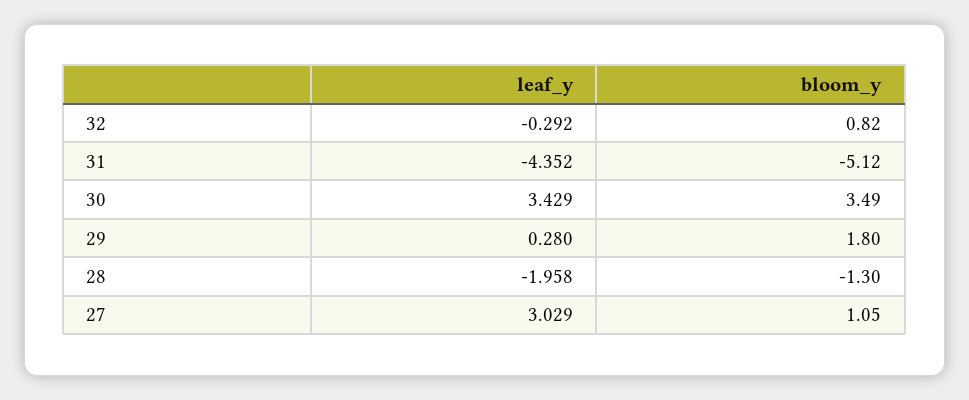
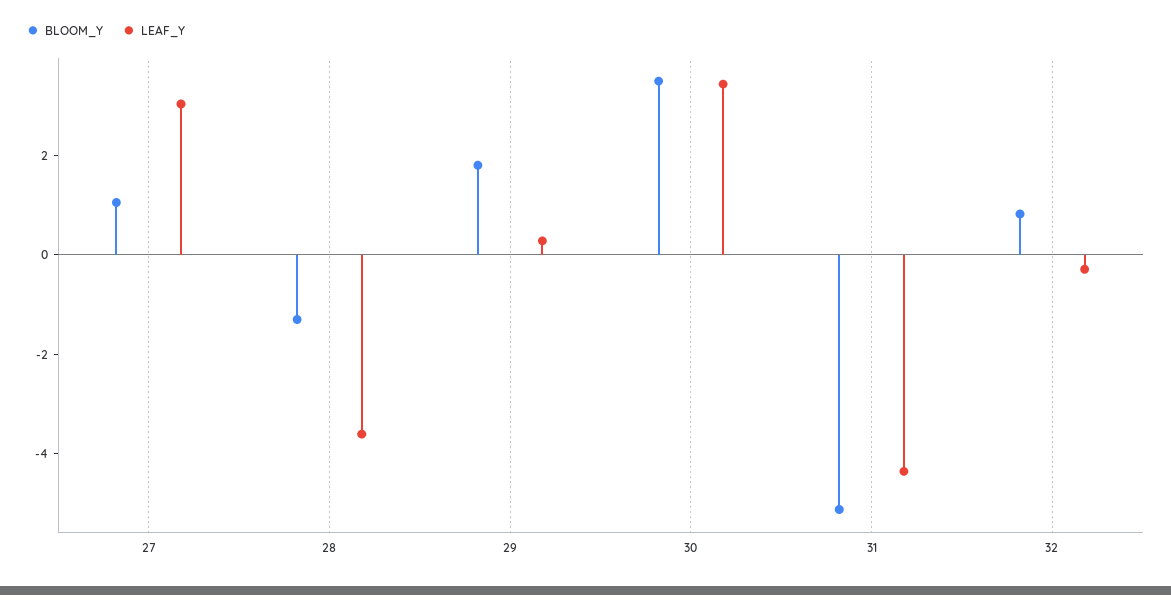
  {
    "leaf_y": {
      "32": -0.292,
      "31": -4.352,
      "30": 3.429,
      "29": 0.28,
-     "28": -1.958,
+     "28": -3.5,
      "27": 3.029
    },
    "bloom_y": {
      "32": 0.82,
      "31": -5.12,
      "30": 3.49,
      "29": 1.8,
      "28": -1.3,
      "27": 1.05
    }
  }

